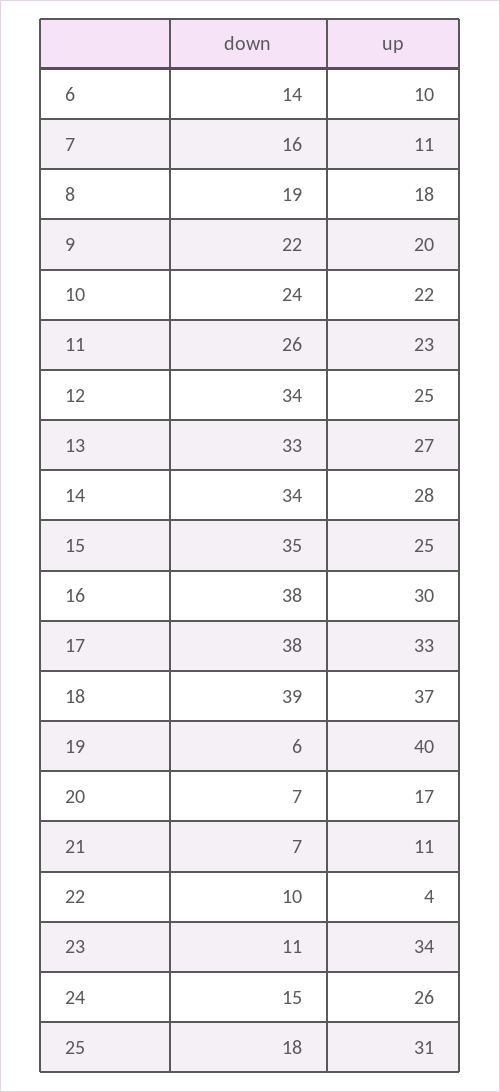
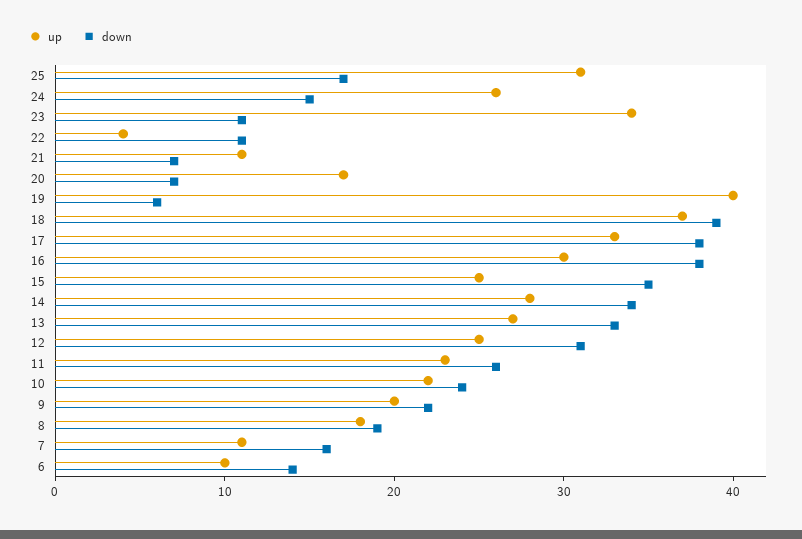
  {
    "down": {
      "6": 14,
      "7": 16,
      "8": 19,
      "9": 22,
      "10": 24,
      "11": 26,
-     "12": 34,
+     "12": 31,
      "13": 33,
      "14": 34,
      "15": 35,
      "16": 38,
      "17": 38,
      "18": 39,
      "19": 6,
      "20": 7,
      "21": 7,
-     "22": 10,
+     "22": 11,
      "23": 11,
      "24": 15,
-     "25": 18
+     "25": 17
    },
    "up": {
      "6": 10,
      "7": 11,
      "8": 18,
      "9": 20,
      "10": 22,
      "11": 23,
      "12": 25,
      "13": 27,
      "14": 28,
      "15": 25,
      "16": 30,
      "17": 33,
      "18": 37,
      "19": 40,
      "20": 17,
      "21": 11,
      "22": 4,
      "23": 34,
      "24": 26,
      "25": 31
    }
  }

